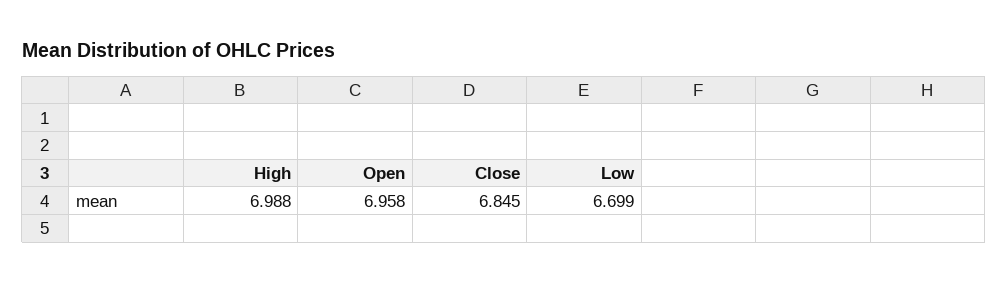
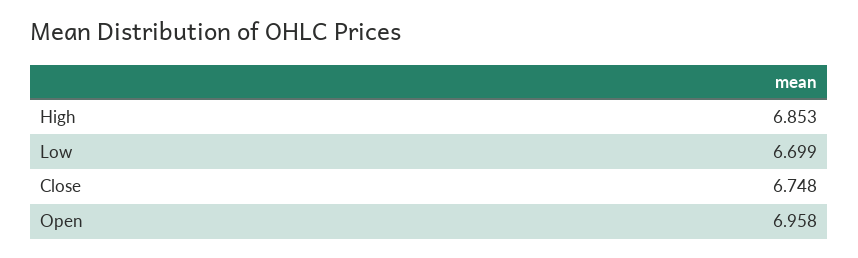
  {
-   "High": 6.988,
+   "High": 6.853,
    "Open": 6.958,
-   "Close": 6.845,
+   "Close": 6.748,
    "Low": 6.699
  }

